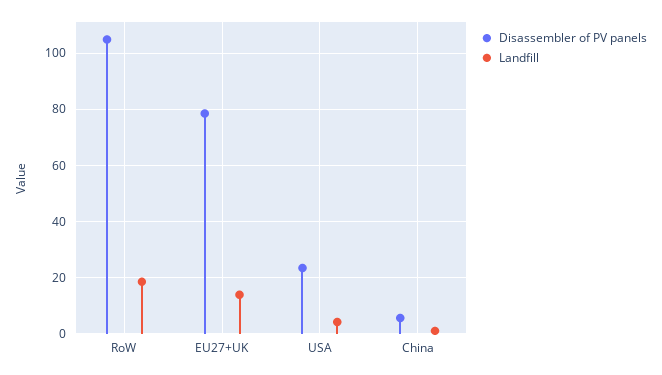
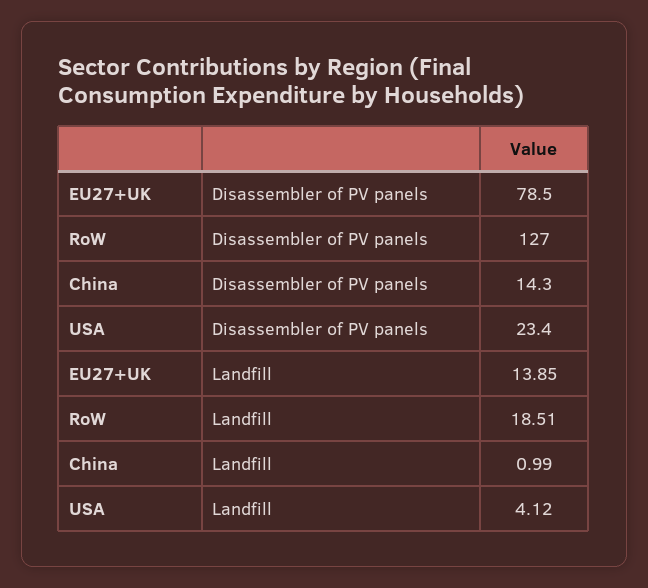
  {
    "Disassembler of PV panels": {
-     "RoW": 105,
+     "RoW": 127,
      "EU27+UK": 78.5,
      "USA": 23.4,
-     "China": 5
+     "China": 14.3
    },
    "Landfill": {
      "RoW": 18.51,
      "EU27+UK": 13.85,
      "USA": 4.12,
      "China": 0.99
    }
  }

